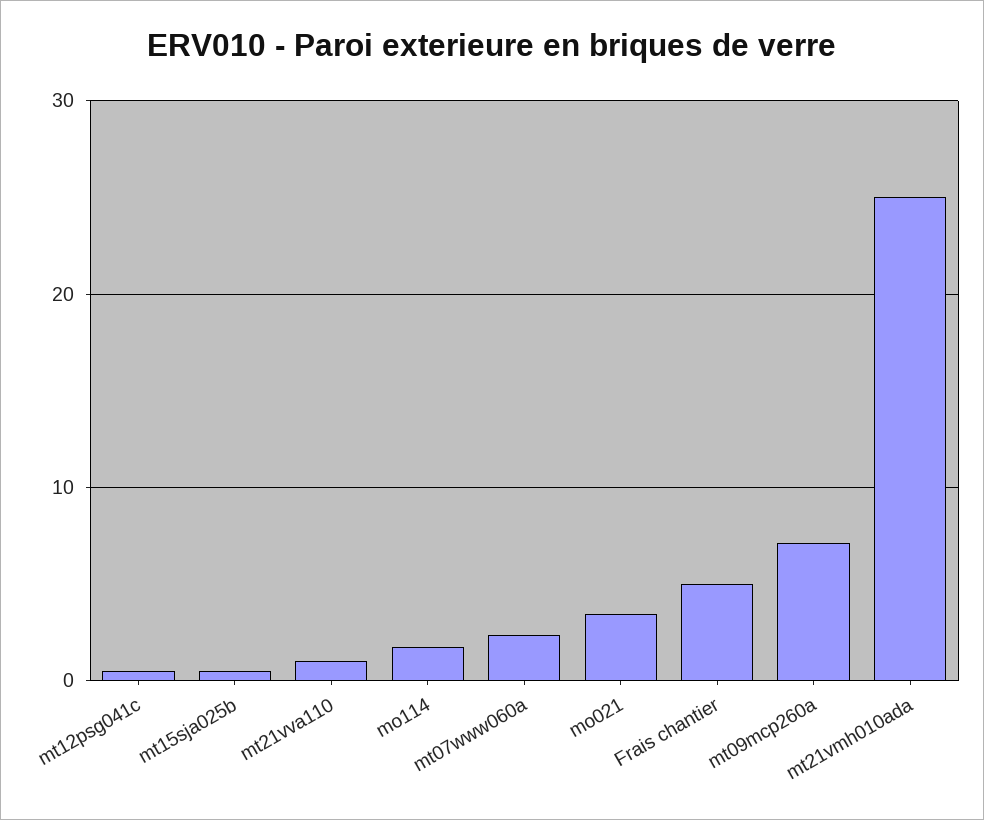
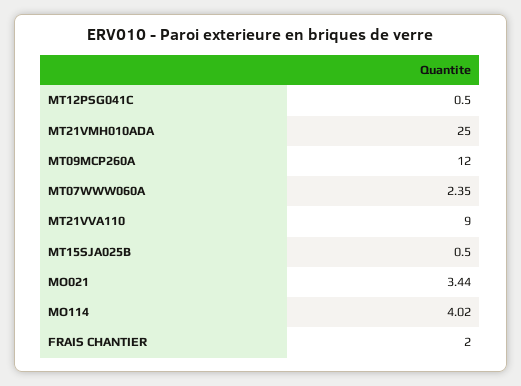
  {
    "mt12psg041c": 0.5,
    "mt15sja025b": 0.5,
-   "mt21vva110": 1,
+   "mt21vva110": 9,
-   "mo114": 2,
+   "mo114": 4.02,
    "mt07www060a": 2.35,
    "mo021": 3.44,
-   "Frais chantier": 5,
+   "Frais chantier": 2,
-   "mt09mcp260a": 7,
+   "mt09mcp260a": 12,
    "mt21vmh010ada": 25
  }

